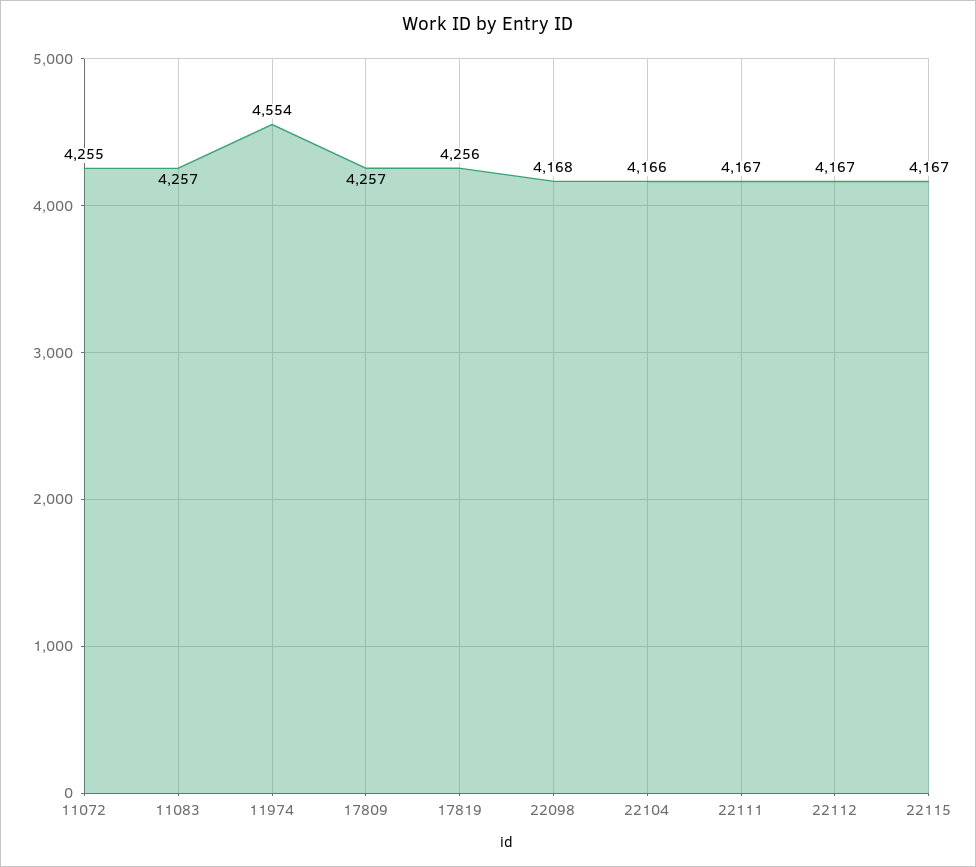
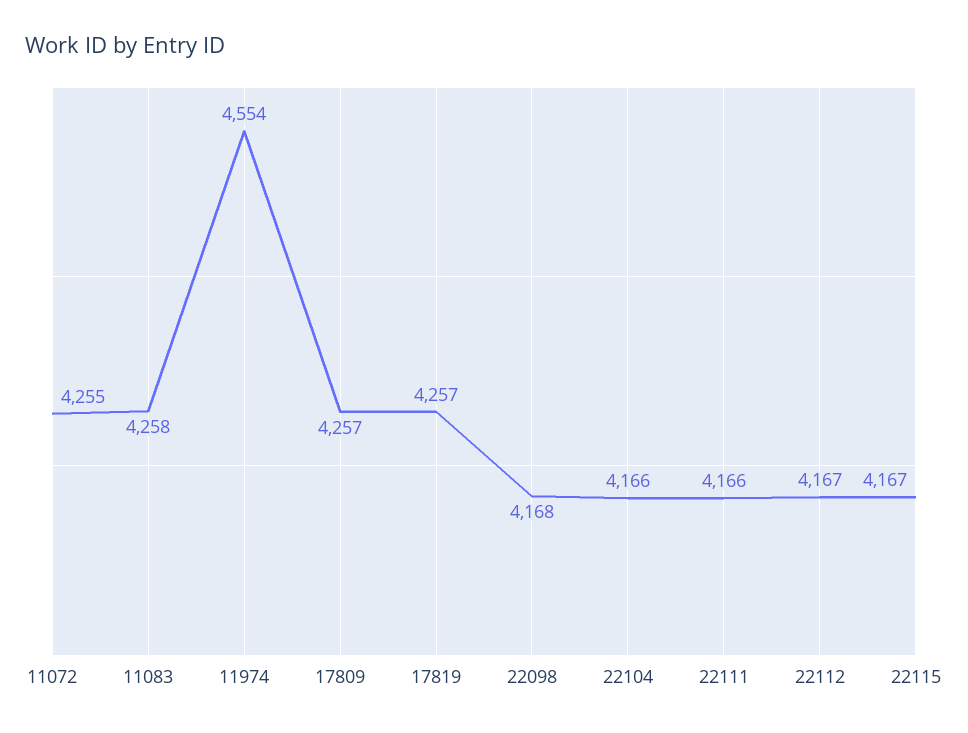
  {
    "11072": 4255,
-   "11083": 4257,
+   "11083": 4258,
    "11974": 4554,
    "17809": 4257,
-   "17819": 4256,
+   "17819": 4257,
    "22098": 4168,
    "22104": 4166,
-   "22111": 4167,
+   "22111": 4166,
    "22112": 4167,
    "22115": 4167
  }

